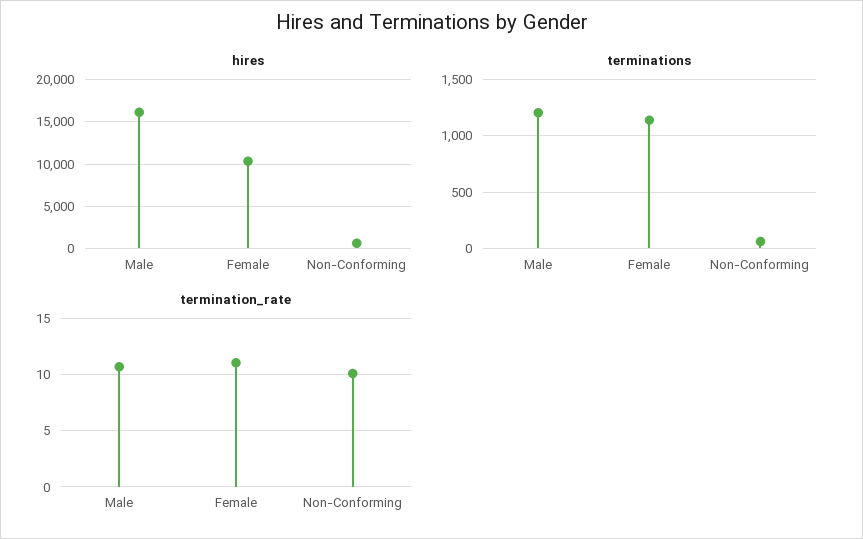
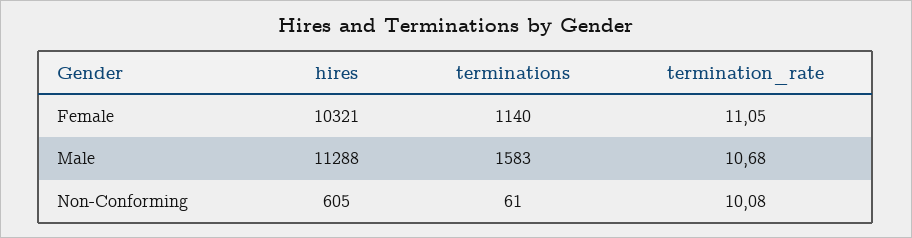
  {
    "hires": {
-     "Male": 16000,
+     "Male": 11288,
      "Female": 10321,
      "Non-Conforming": 605
    },
    "terminations": {
-     "Male": 1200,
+     "Male": 1583,
      "Female": 1140,
      "Non-Conforming": 61
    },
    "termination_rate": {
      "Male": 10.68,
      "Female": 11.05,
      "Non-Conforming": 10.08
    }
  }

